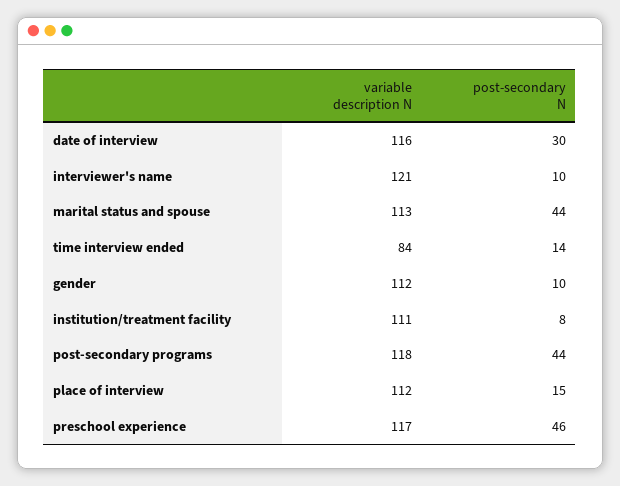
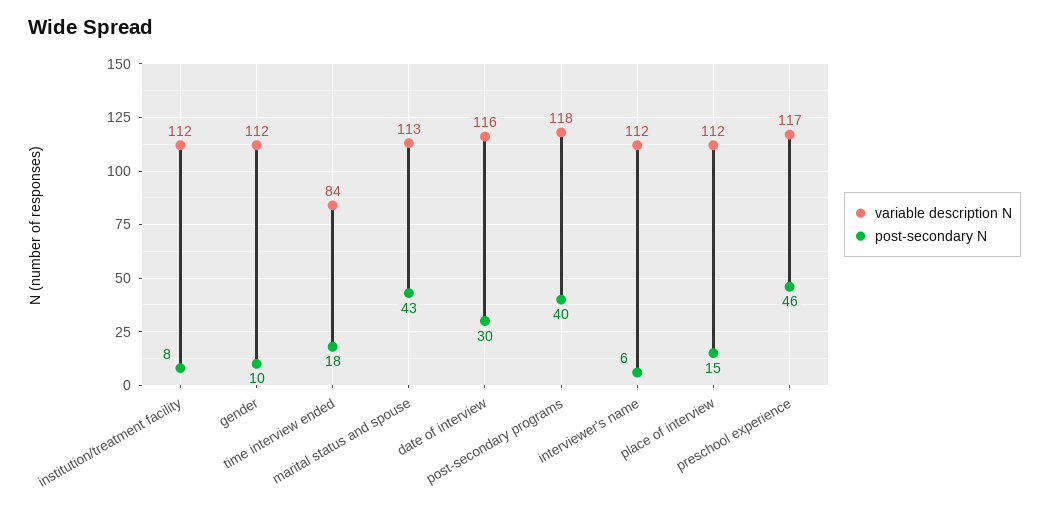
  {
    "variable description N": {
      "date of interview": 116,
-     "interviewer's name": 121,
+     "interviewer's name": 112,
      "marital status and spouse": 113,
      "time interview ended": 84,
      "gender": 112,
-     "institution/treatment facility": 111,
+     "institution/treatment facility": 112,
      "post-secondary programs": 118,
      "place of interview": 112,
      "preschool experience": 117
    },
    "post-secondary N": {
      "date of interview": 30,
-     "interviewer's name": 10,
+     "interviewer's name": 6,
-     "marital status and spouse": 44,
+     "marital status and spouse": 43,
-     "time interview ended": 14,
+     "time interview ended": 18,
      "gender": 10,
      "institution/treatment facility": 8,
-     "post-secondary programs": 44,
+     "post-secondary programs": 40,
      "place of interview": 15,
      "preschool experience": 46
    }
  }

